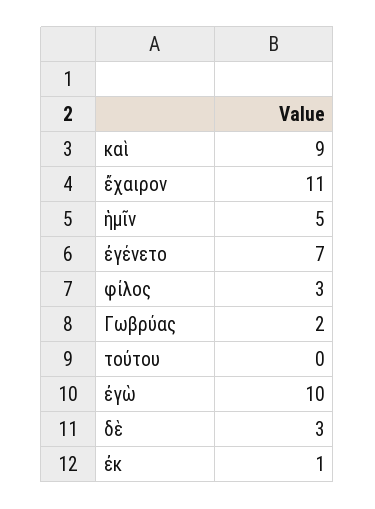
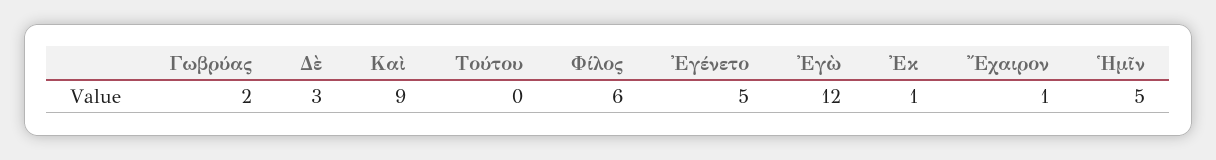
  {
    "καὶ": 9,
-   "ἔχαιρον": 11,
+   "ἔχαιρον": 1,
    "ἡμῖν": 5,
-   "ἐγένετο": 7,
+   "ἐγένετο": 5,
-   "φίλος": 3,
+   "φίλος": 6,
    "Γωβρύας": 2,
    "τούτου": 0,
-   "ἐγὼ": 10,
+   "ἐγὼ": 12,
    "δὲ": 3,
    "ἐκ": 1
  }

